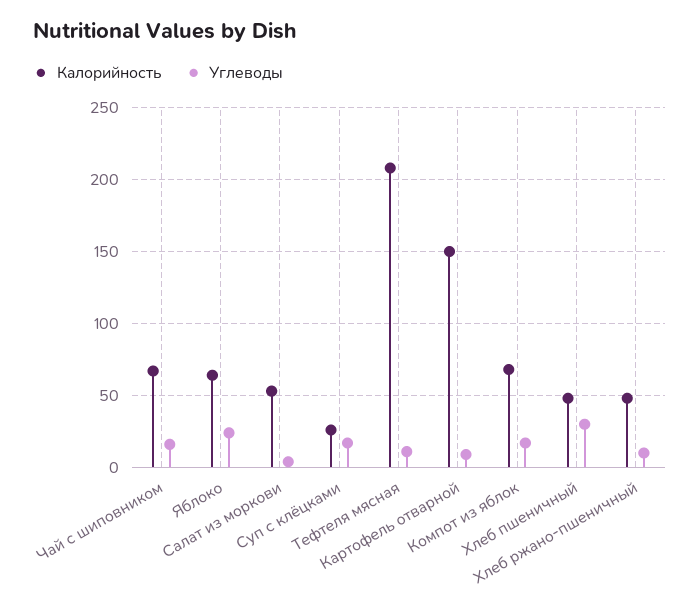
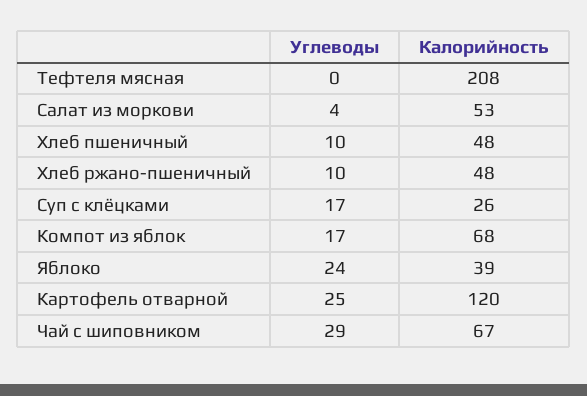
  {
    "Калорийность": {
      "Чай с шиповником": 67,
-     "Яблоко": 65,
+     "Яблоко": 39,
      "Салат из моркови": 53,
      "Суп с клёцками": 26,
      "Тефтеля мясная": 208,
-     "Картофель отварной": 150,
+     "Картофель отварной": 120,
      "Компот из яблок": 68,
      "Хлеб пшеничный": 48,
      "Хлеб ржано-пшеничный": 48
    },
    "Углеводы": {
-     "Чай с шиповником": 15,
+     "Чай с шиповником": 29,
      "Яблоко": 24,
      "Салат из моркови": 4,
      "Суп с клёцками": 17,
-     "Тефтеля мясная": 10,
+     "Тефтеля мясная": 0,
-     "Картофель отварной": 10,
+     "Картофель отварной": 25,
      "Компот из яблок": 17,
-     "Хлеб пшеничный": 30,
+     "Хлеб пшеничный": 10,
      "Хлеб ржано-пшеничный": 10
    }
  }

